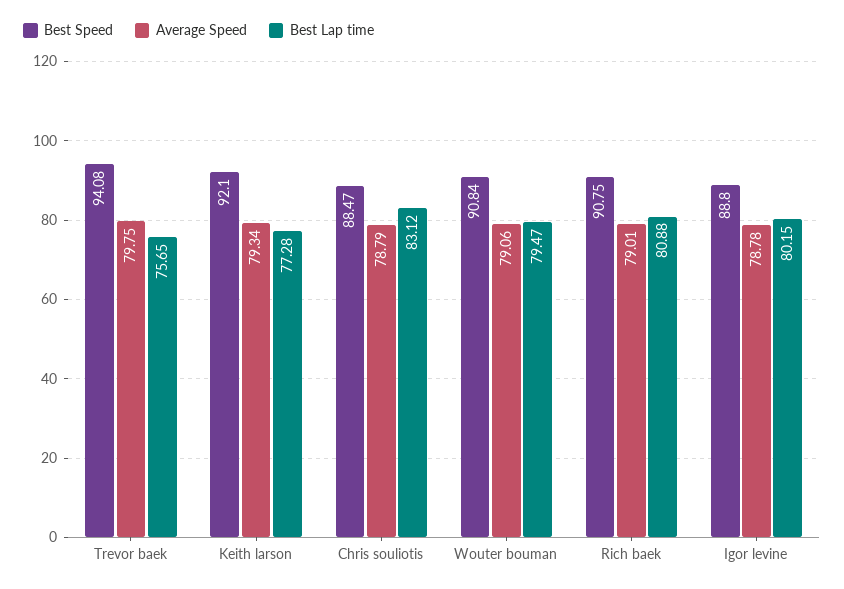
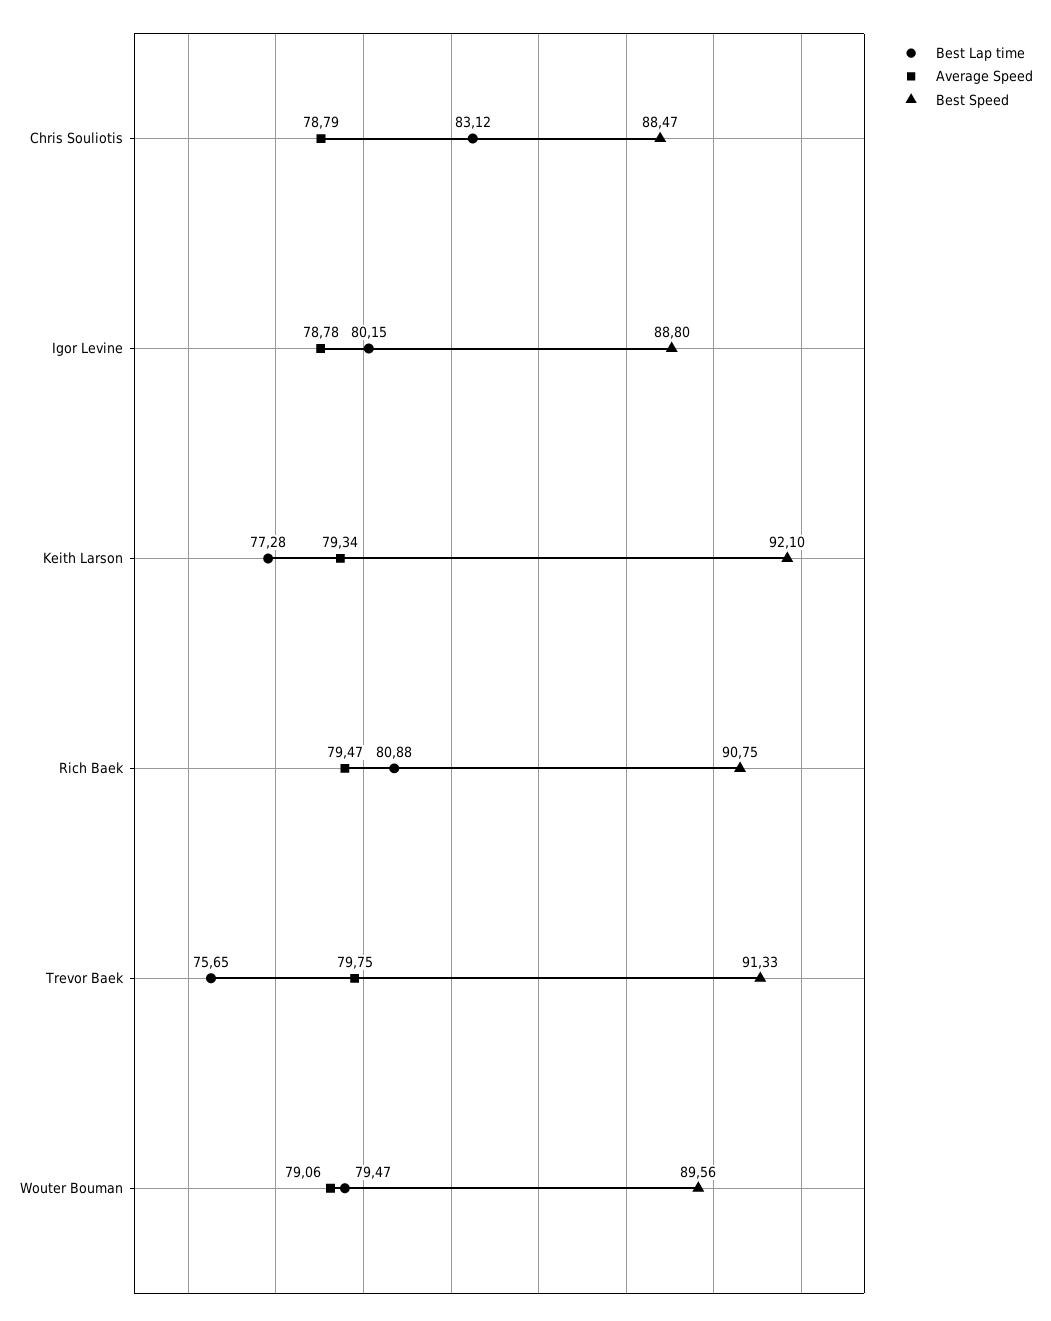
  {
    "Best Speed": {
-     "Trevor baek": 94.08,
+     "Trevor baek": 91.33,
      "Keith larson": 92.1,
      "Chris souliotis": 88.47,
-     "Wouter bouman": 90.84,
+     "Wouter bouman": 89.56,
      "Rich baek": 90.75,
      "Igor levine": 88.8
    },
    "Average Speed": {
      "Trevor baek": 79.75,
      "Keith larson": 79.34,
      "Chris souliotis": 78.79,
      "Wouter bouman": 79.06,
-     "Rich baek": 79.01,
+     "Rich baek": 79.47,
      "Igor levine": 78.78
    },
    "Best Lap time": {
      "Trevor baek": 75.65,
      "Keith larson": 77.28,
      "Chris souliotis": 83.12,
      "Wouter bouman": 79.47,
      "Rich baek": 80.88,
      "Igor levine": 80.15
    }
  }

